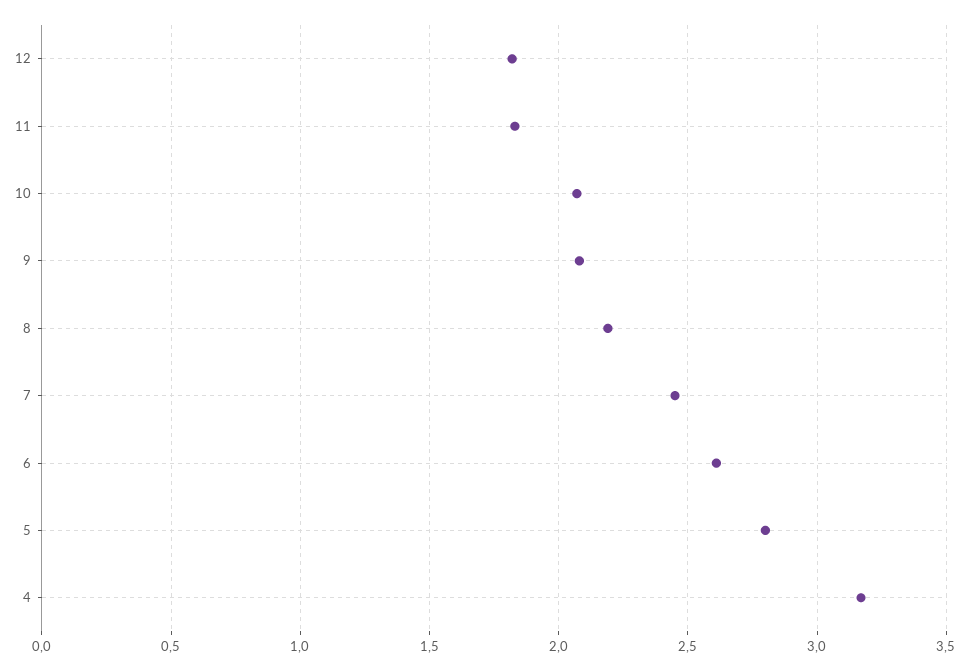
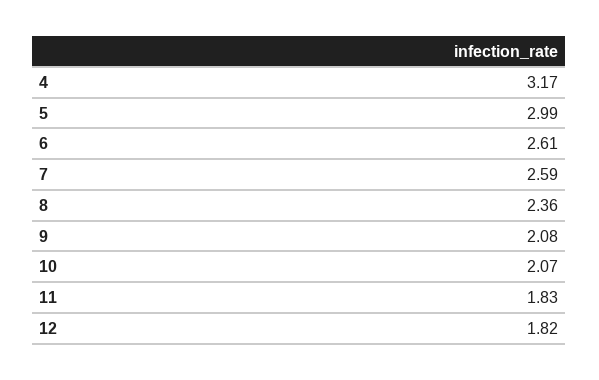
  {
    "12": 1.82,
    "11": 1.83,
    "10": 2.07,
    "9": 2.08,
-   "8": 2.2,
+   "8": 2.36,
-   "7": 2.45,
+   "7": 2.59,
    "6": 2.61,
-   "5": 2.8,
+   "5": 2.99,
    "4": 3.17
  }

